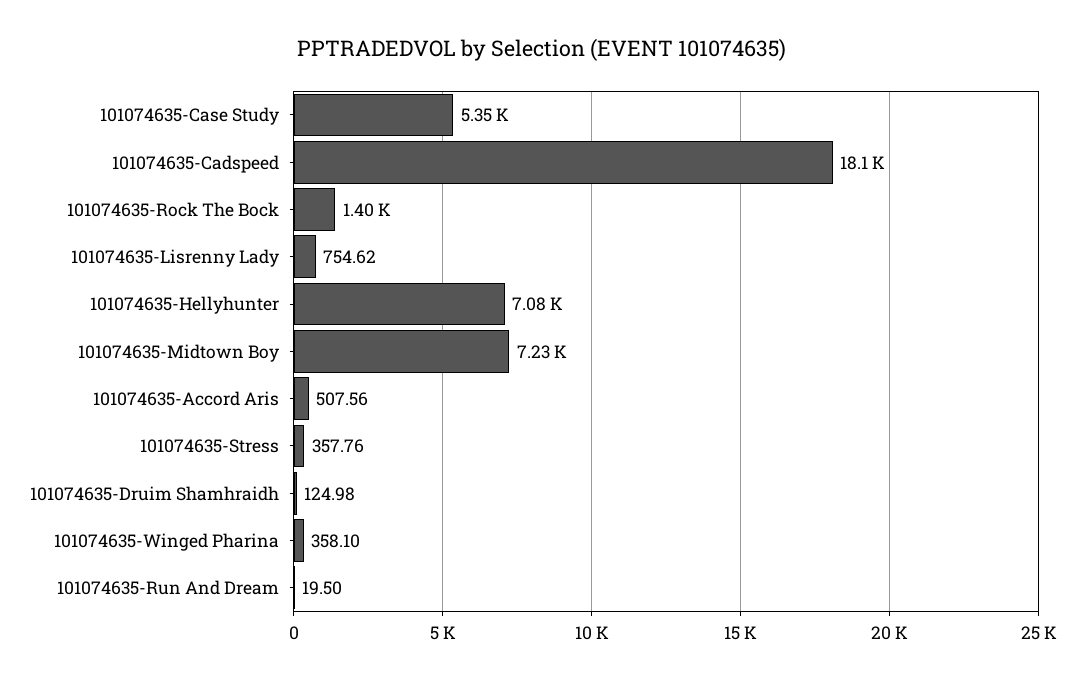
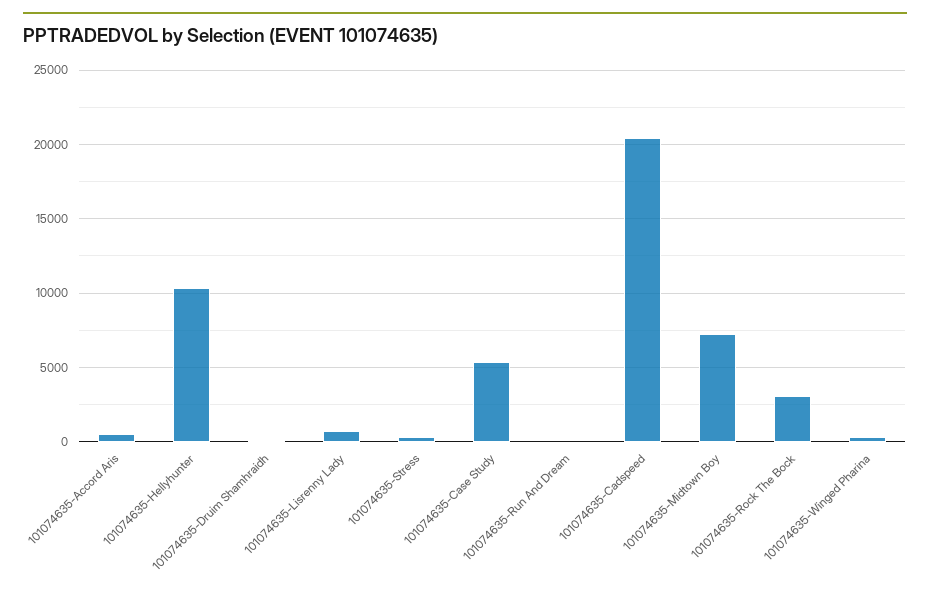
  {
    "101074635-Case Study": 5350,
-   "101074635-Cadspeed": 18100,
+   "101074635-Cadspeed": 20500,
-   "101074635-Rock The Bock": 1400,
+   "101074635-Rock The Bock": 3000,
    "101074635-Lisrenny Lady": 754.62,
-   "101074635-Hellyhunter": 7080,
+   "101074635-Hellyhunter": 10500,
    "101074635-Midtown Boy": 7230,
    "101074635-Accord Aris": 507.56,
    "101074635-Stress": 357.76,
    "101074635-Druim Shamhraidh": 124.98,
    "101074635-Winged Pharina": 358.1,
    "101074635-Run And Dream": 19.5
  }

